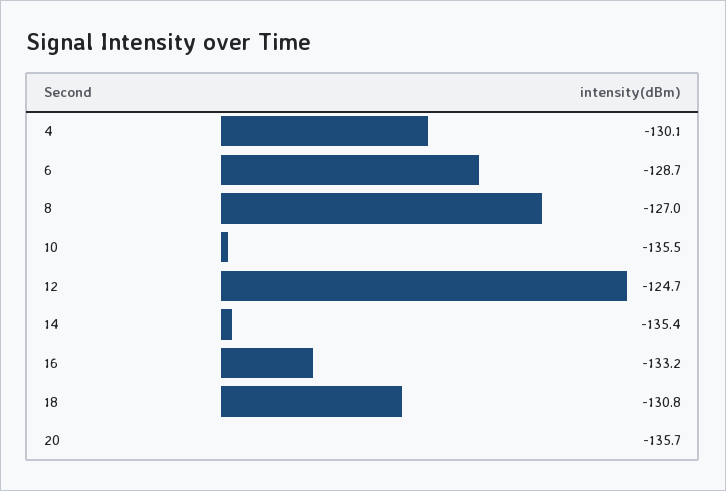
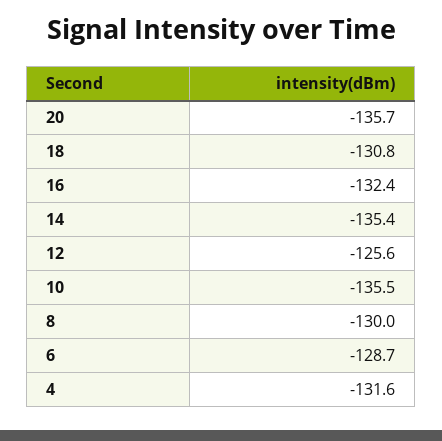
  {
-   "4": -130.1,
+   "4": -131.6,
    "6": -128.7,
-   "8": -127,
+   "8": -130,
    "10": -135.5,
-   "12": -124.7,
+   "12": -125.6,
    "14": -135.4,
-   "16": -133.2,
+   "16": -132.4,
    "18": -130.8,
    "20": -135.7
  }

